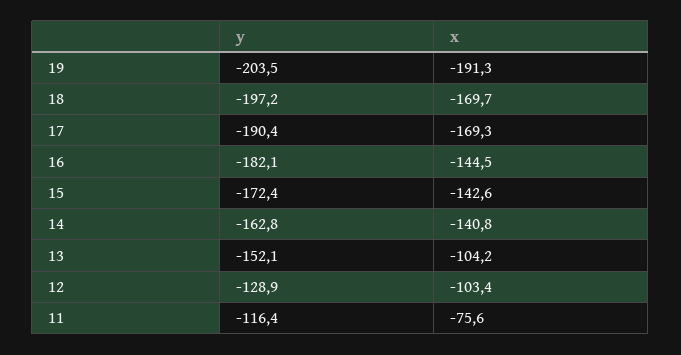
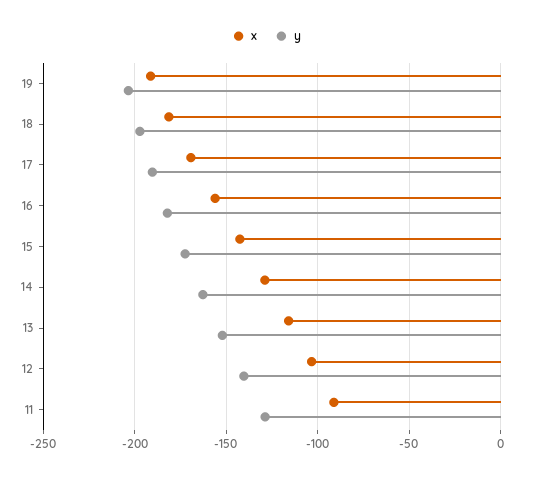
  {
    "y": {
      "19": -203.5,
      "18": -197.2,
      "17": -190.4,
      "16": -182.1,
      "15": -172.4,
      "14": -162.8,
      "13": -152.1,
-     "12": -128.9,
+     "12": -140,
-     "11": -116.4
+     "11": -130
    },
    "x": {
      "19": -191.3,
-     "18": -169.7,
+     "18": -180,
      "17": -169.3,
-     "16": -144.5,
+     "16": -155,
      "15": -142.6,
-     "14": -140.8,
+     "14": -130,
-     "13": -104.2,
+     "13": -115,
      "12": -103.4,
-     "11": -75.6
+     "11": -90
    }
  }

